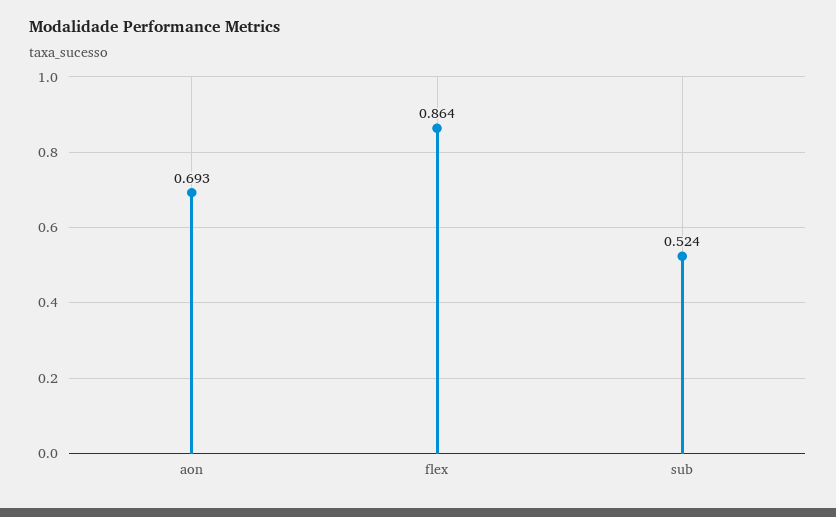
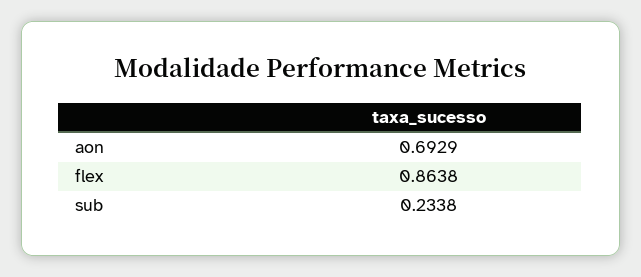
  {
    "aon": 0.6929,
    "flex": 0.8638,
-   "sub": 0.524
+   "sub": 0.2338
  }

